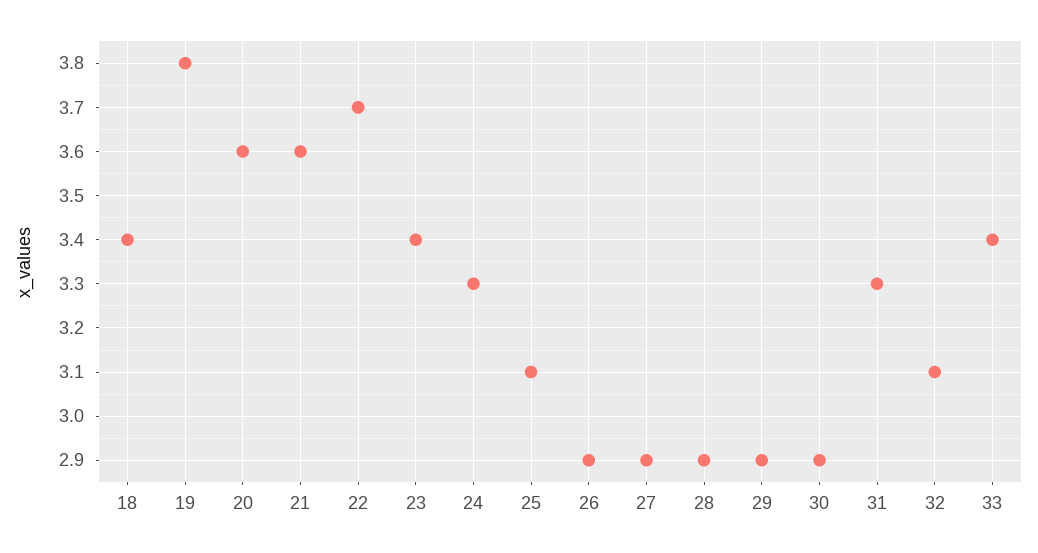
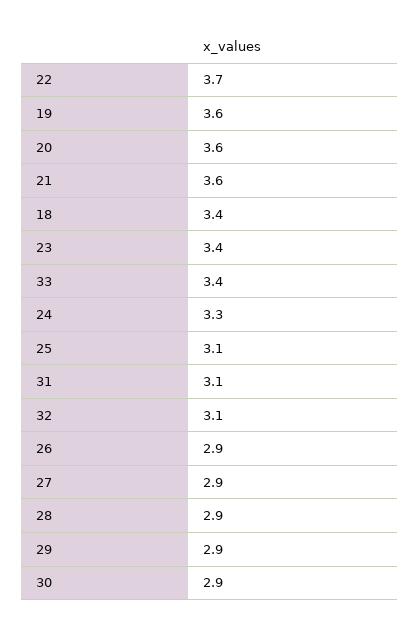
  {
    "18": 3.4,
-   "19": 3.8,
+   "19": 3.6,
    "20": 3.6,
    "21": 3.6,
    "22": 3.7,
    "23": 3.4,
    "24": 3.3,
    "25": 3.1,
    "26": 2.9,
    "27": 2.9,
    "28": 2.9,
    "29": 2.9,
    "30": 2.9,
-   "31": 3.3,
+   "31": 3.1,
    "32": 3.1,
    "33": 3.4
  }

